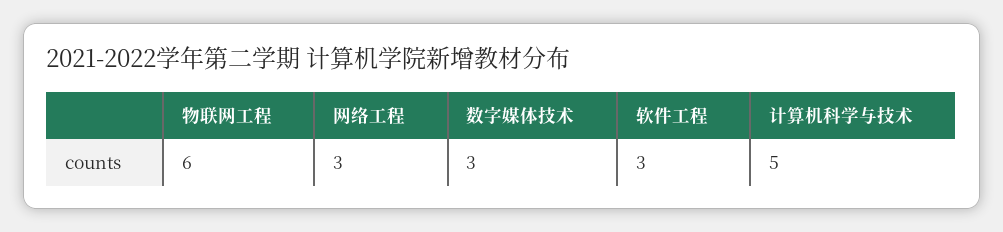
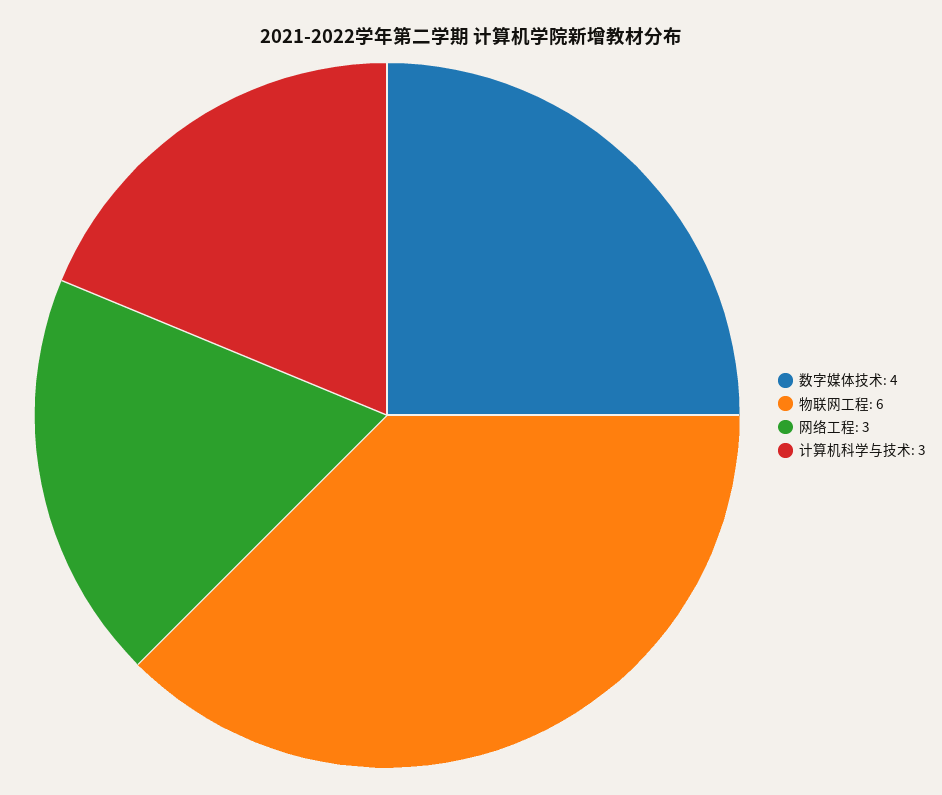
  {
    "物联网工程": 6,
    "网络工程": 3,
-   "数字媒体技术": 3,
+   "数字媒体技术": 4,
-   "软件工程": 3,
-   "计算机科学与技术": 5
+   "计算机科学与技术": 3
  }

